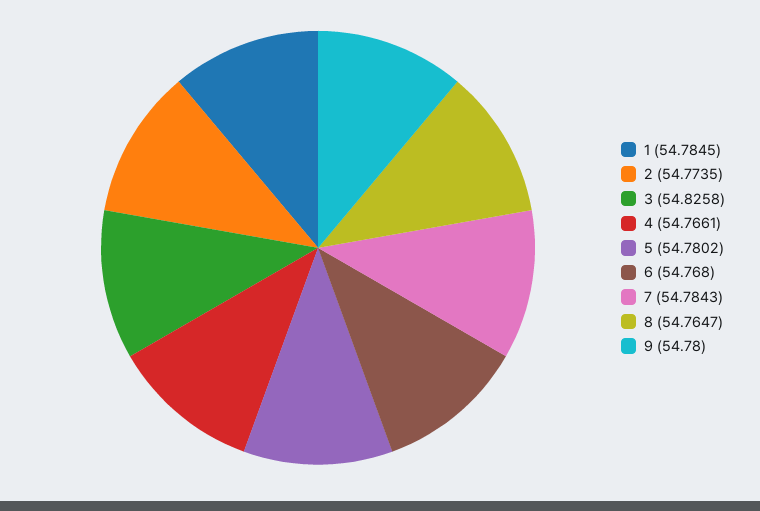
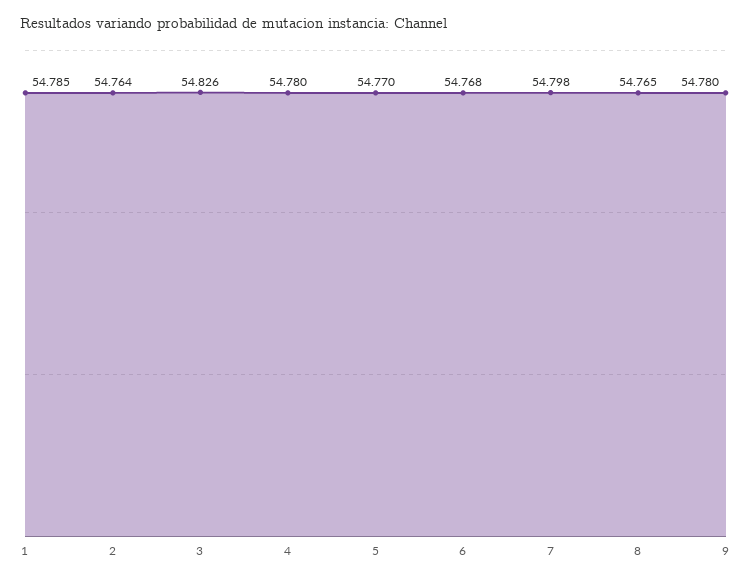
  {
    "1": 54.7845,
-   "2": 54.7735,
+   "2": 54.764,
    "3": 54.8258,
-   "4": 54.7661,
+   "4": 54.78,
-   "5": 54.7802,
+   "5": 54.77,
    "6": 54.768,
-   "7": 54.7843,
+   "7": 54.798,
    "8": 54.7647,
    "9": 54.78
  }

